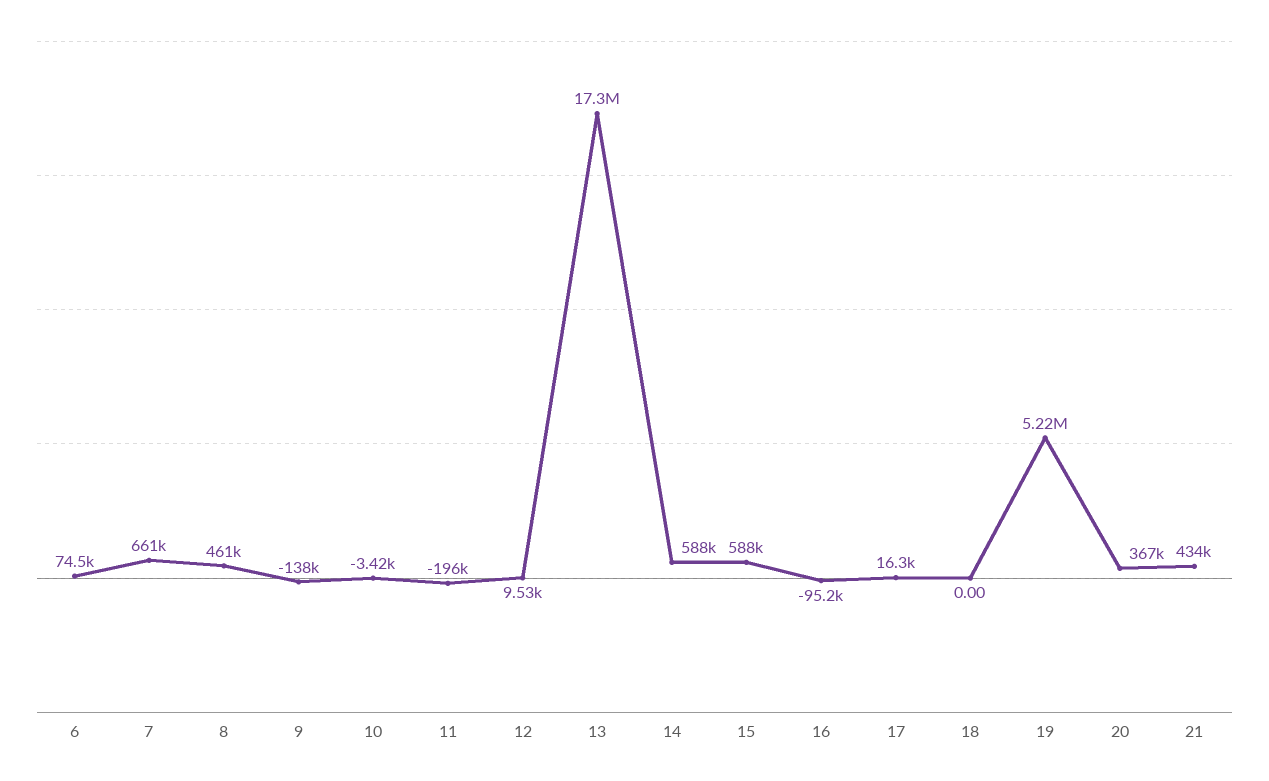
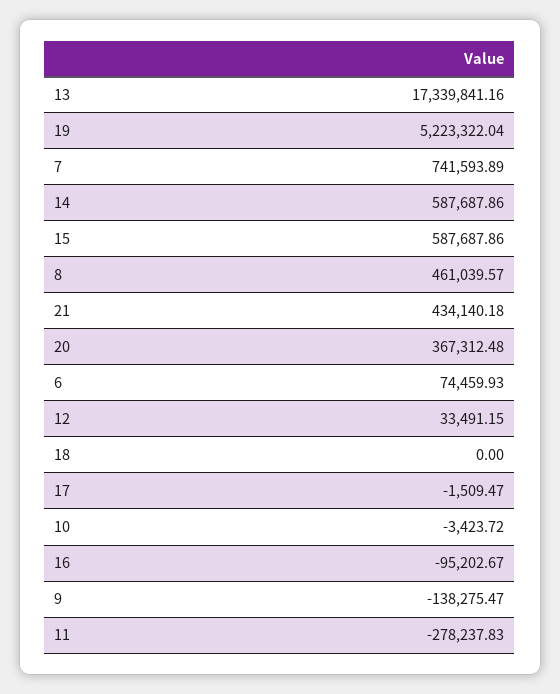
  {
    "6": 74459.93,
-   "7": 661000,
+   "7": 741593.89,
    "8": 461039.57,
    "9": -138275.47,
    "10": -3423.72,
-   "11": -196000,
+   "11": -278237.83,
-   "12": 9530,
+   "12": 33491.15,
    "13": 17339841.16,
    "14": 587687.86,
    "15": 587687.86,
    "16": -95202.67,
-   "17": 16300,
+   "17": -1509.47,
    "18": 0,
    "19": 5223322.04,
    "20": 367312.48,
    "21": 434140.18
  }

